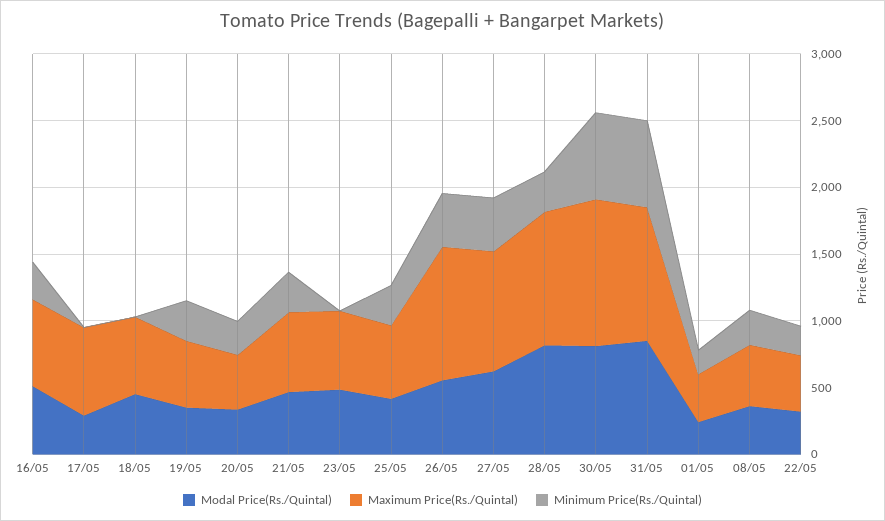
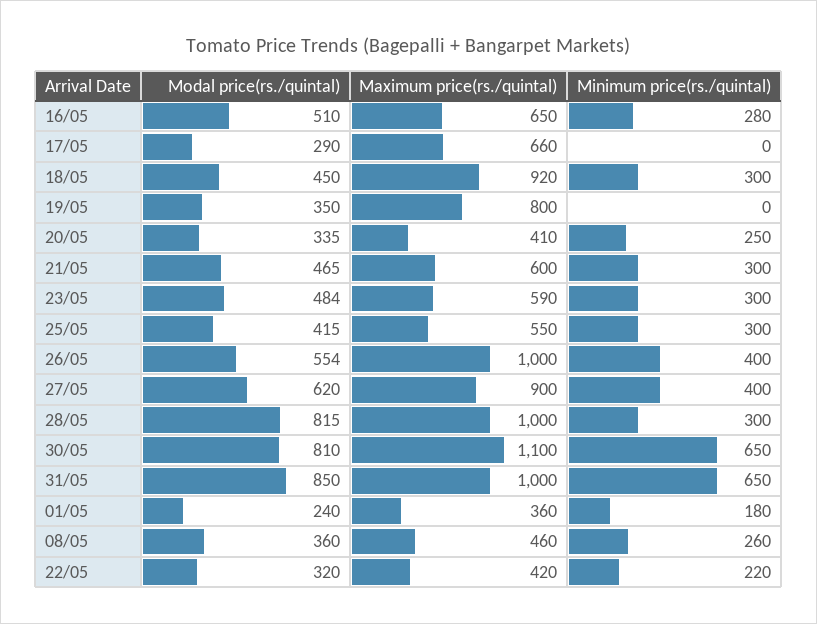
  {
    "Modal Price(Rs./Quintal)": {
      "16/05": 510,
      "17/05": 290,
      "18/05": 450,
      "19/05": 350,
      "20/05": 335,
      "21/05": 465,
      "23/05": 484,
      "25/05": 415,
      "26/05": 554,
      "27/05": 620,
      "28/05": 815,
      "30/05": 810,
      "31/05": 850,
      "01/05": 240,
      "08/05": 360,
      "22/05": 320
    },
    "Maximum Price(Rs./Quintal)": {
      "16/05": 650,
      "17/05": 660,
-     "18/05": 600,
+     "18/05": 920,
-     "19/05": 500,
+     "19/05": 800,
      "20/05": 410,
      "21/05": 600,
      "23/05": 590,
      "25/05": 550,
      "26/05": 1000,
      "27/05": 900,
      "28/05": 1000,
      "30/05": 1100,
      "31/05": 1000,
      "01/05": 360,
      "08/05": 460,
      "22/05": 420
    },
    "Minimum Price(Rs./Quintal)": {
      "16/05": 280,
      "17/05": 0,
-     "18/05": 0,
+     "18/05": 300,
-     "19/05": 300,
+     "19/05": 0,
      "20/05": 250,
      "21/05": 300,
-     "23/05": 0,
+     "23/05": 300,
      "25/05": 300,
      "26/05": 400,
      "27/05": 400,
      "28/05": 300,
      "30/05": 650,
      "31/05": 650,
      "01/05": 180,
      "08/05": 260,
      "22/05": 220
    }
  }

